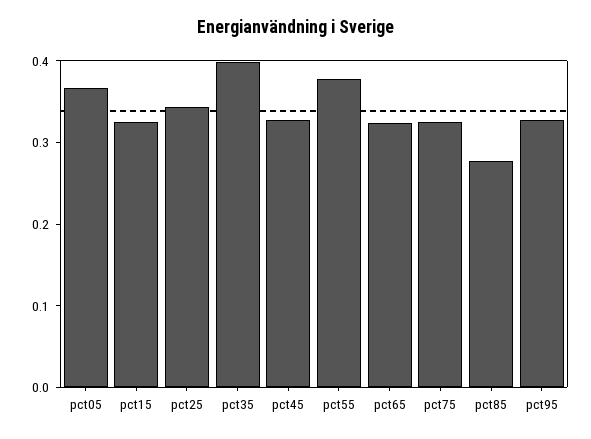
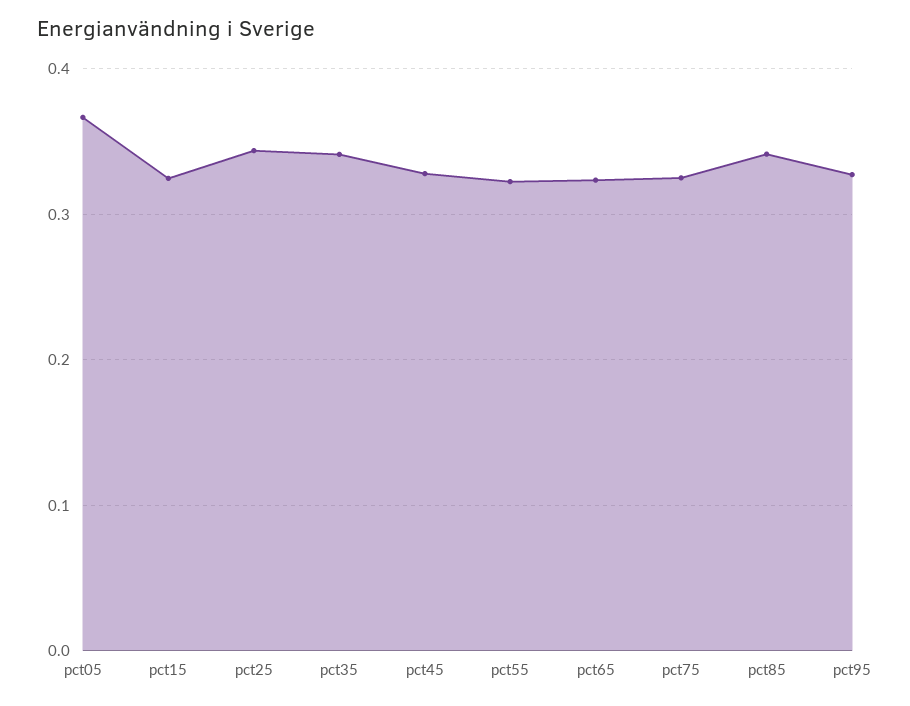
  {
    "pct05": 0.37,
    "pct15": 0.32,
    "pct25": 0.34,
-   "pct35": 0.4,
+   "pct35": 0.34,
    "pct45": 0.33,
-   "pct55": 0.38,
+   "pct55": 0.32,
    "pct65": 0.32,
    "pct75": 0.32,
-   "pct85": 0.28,
+   "pct85": 0.34,
    "pct95": 0.33
  }

